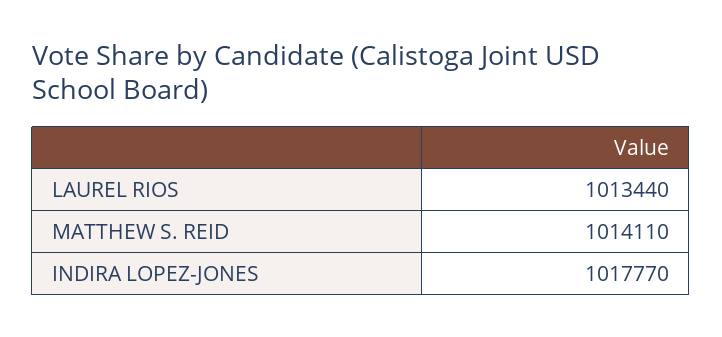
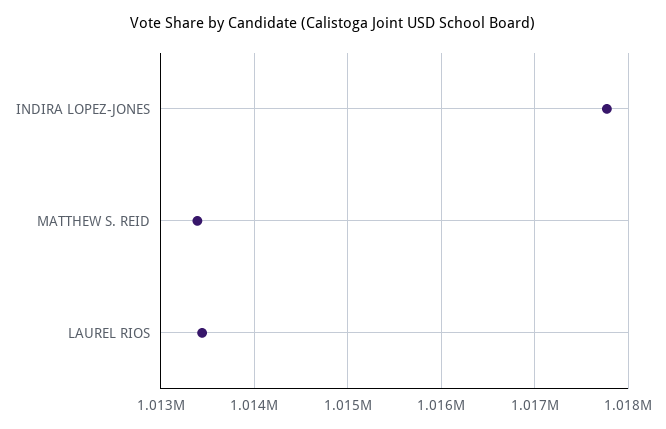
  {
    "LAUREL RIOS": 1013440,
-   "MATTHEW S. REID": 1014110,
+   "MATTHEW S. REID": 1013400,
    "INDIRA LOPEZ-JONES": 1017770
  }

